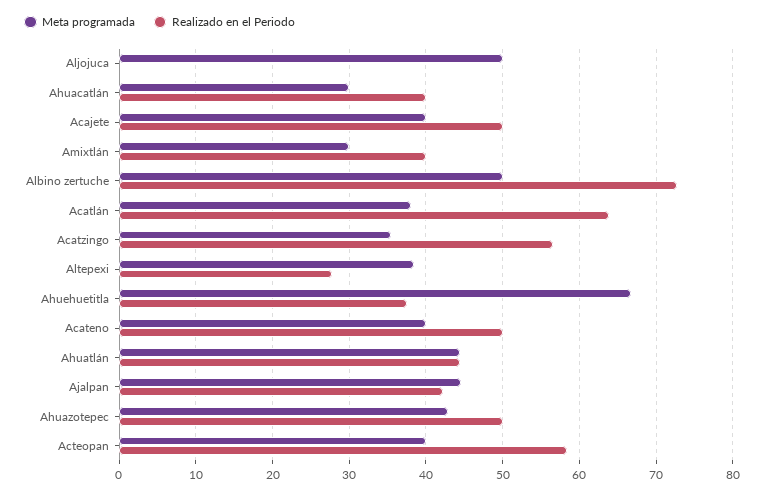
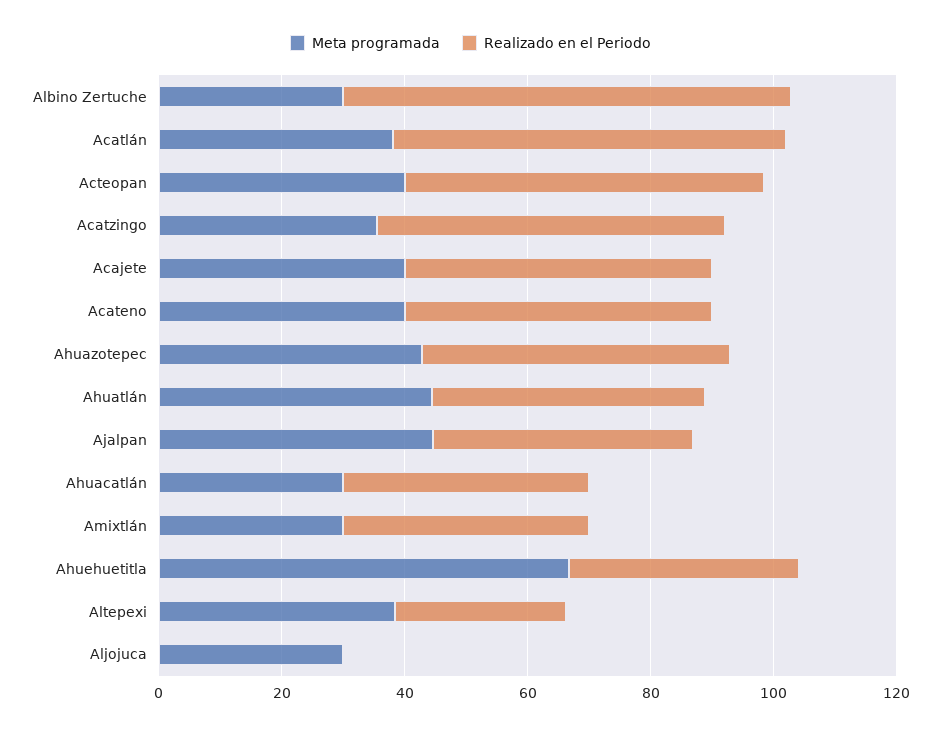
  {
    "Meta programada": {
-     "Aljojuca": 50,
+     "Aljojuca": 30,
      "Ahuacatlán": 30,
      "Acajete": 40,
      "Amixtlán": 30,
-     "Albino zertuche": 50,
+     "Albino zertuche": 30,
      "Acatlán": 38,
      "Acatzingo": 35,
      "Altepexi": 38,
      "Ahuehuetitla": 67,
      "Acateno": 40,
      "Ahuatlán": 44,
      "Ajalpan": 45,
      "Ahuazotepec": 43,
      "Acteopan": 40
    },
    "Realizado en el Periodo": {
      "Aljojuca": 0,
      "Ahuacatlán": 40,
      "Acajete": 50,
      "Amixtlán": 40,
      "Albino zertuche": 73,
      "Acatlán": 64,
      "Acatzingo": 57,
      "Altepexi": 28,
      "Ahuehuetitla": 38,
      "Acateno": 50,
      "Ahuatlán": 44,
      "Ajalpan": 42,
      "Ahuazotepec": 50,
      "Acteopan": 58
    }
  }

